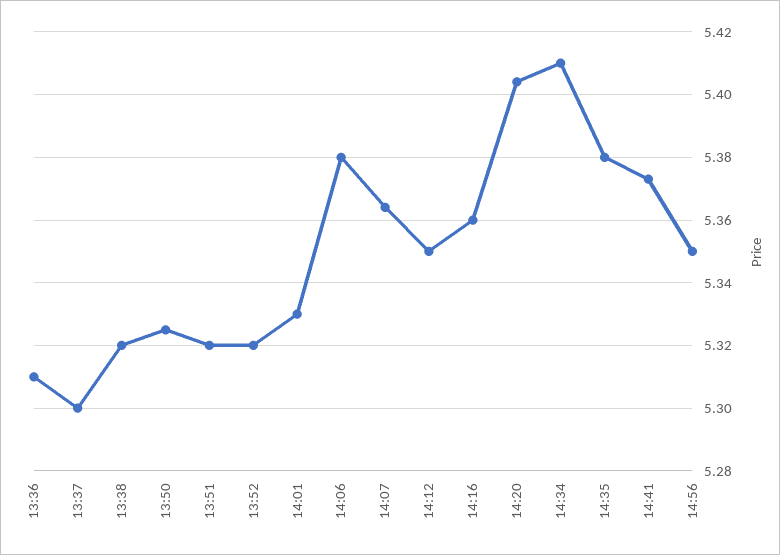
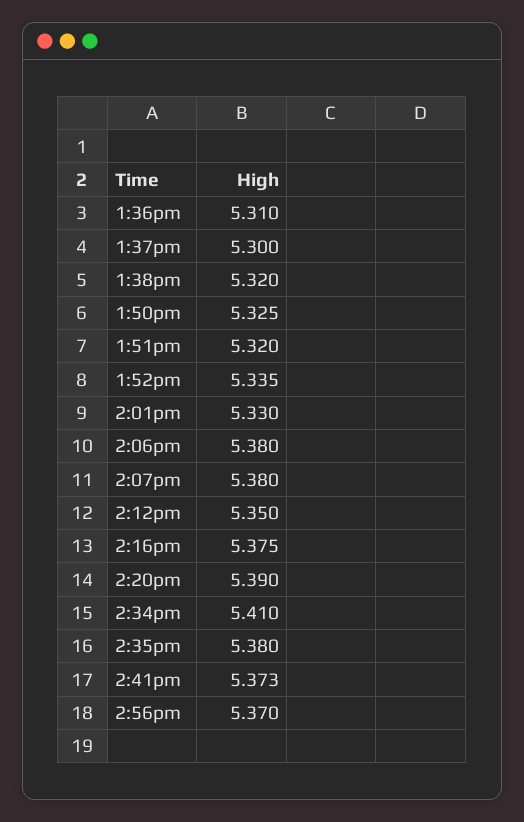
  {
    "13:36": 5.31,
    "13:37": 5.3,
    "13:38": 5.32,
    "13:50": 5.325,
    "13:51": 5.32,
-   "13:52": 5.32,
+   "13:52": 5.335,
    "14:01": 5.33,
    "14:06": 5.38,
-   "14:07": 5.365,
+   "14:07": 5.38,
    "14:12": 5.35,
-   "14:16": 5.36,
+   "14:16": 5.375,
-   "14:20": 5.405,
+   "14:20": 5.39,
    "14:34": 5.41,
    "14:35": 5.38,
    "14:41": 5.373,
-   "14:56": 5.35
+   "14:56": 5.37
  }

